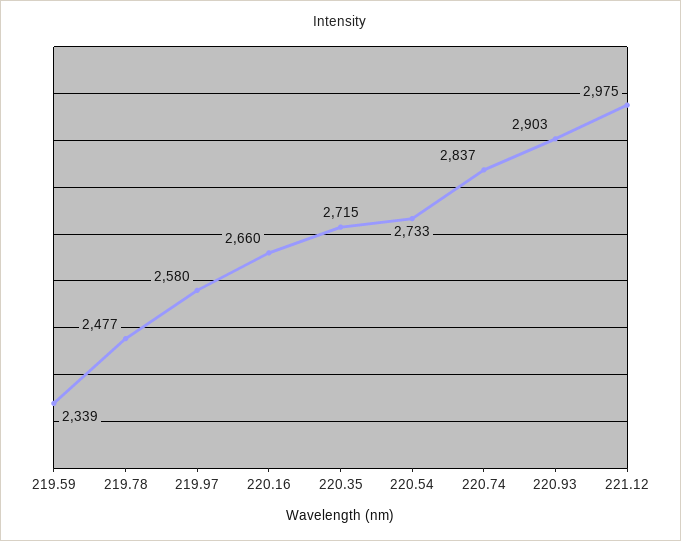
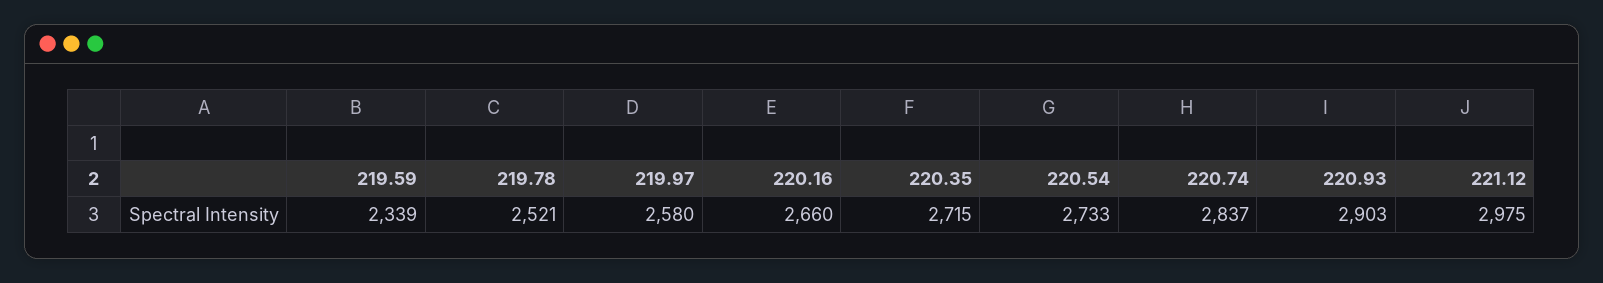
  {
    "219.59": 2339,
-   "219.78": 2477,
+   "219.78": 2521,
    "219.97": 2580,
    "220.16": 2660,
    "220.35": 2715,
    "220.54": 2733,
    "220.74": 2837,
    "220.93": 2903,
    "221.12": 2975
  }

